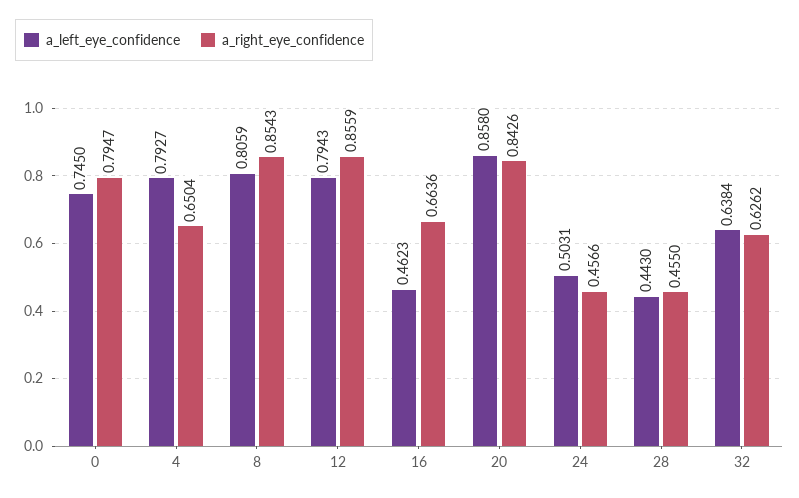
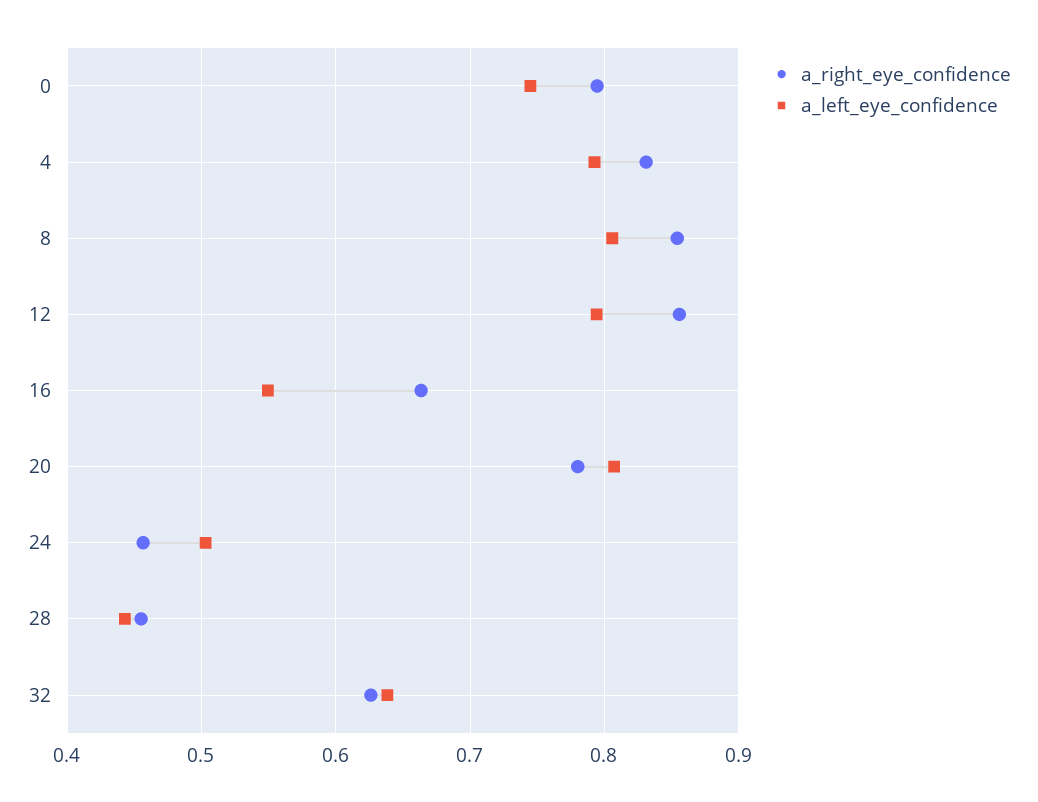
  {
    "a_left_eye_confidence": {
      "0": 0.745,
      "4": 0.7927,
      "8": 0.8059,
      "12": 0.7943,
-     "16": 0.4623,
+     "16": 0.55,
-     "20": 0.858,
+     "20": 0.81,
      "24": 0.5031,
      "28": 0.443,
      "32": 0.6384
    },
    "a_right_eye_confidence": {
      "0": 0.7947,
-     "4": 0.6504,
+     "4": 0.83,
      "8": 0.8543,
      "12": 0.8559,
      "16": 0.6636,
-     "20": 0.8426,
+     "20": 0.78,
      "24": 0.4566,
      "28": 0.455,
      "32": 0.6262
    }
  }

